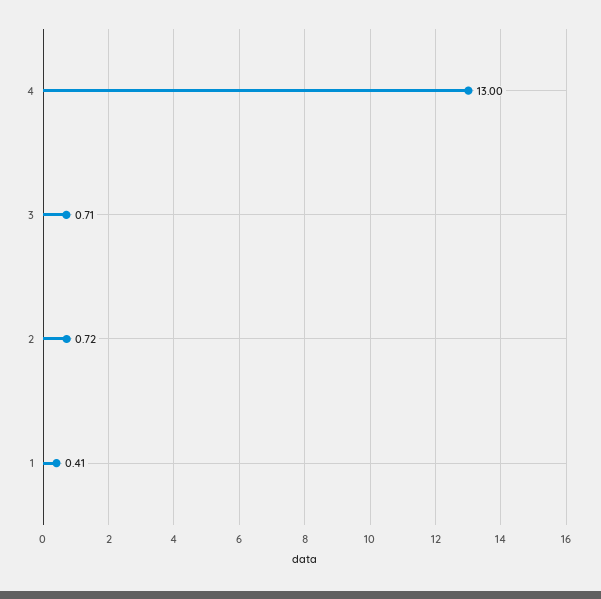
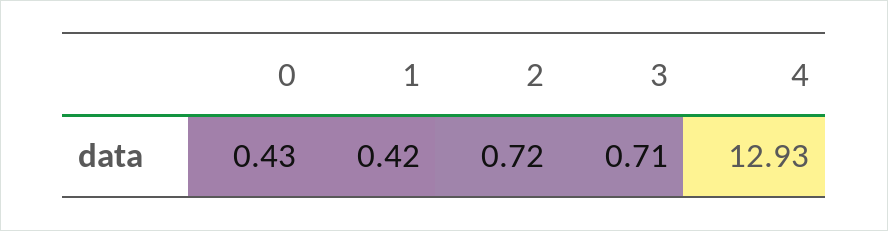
  {
-   "4": 13,
+   "4": 12.93,
    "3": 0.71,
    "2": 0.72,
-   "1": 0.41
+   "1": 0.42,
+   "0": 0.43
  }

